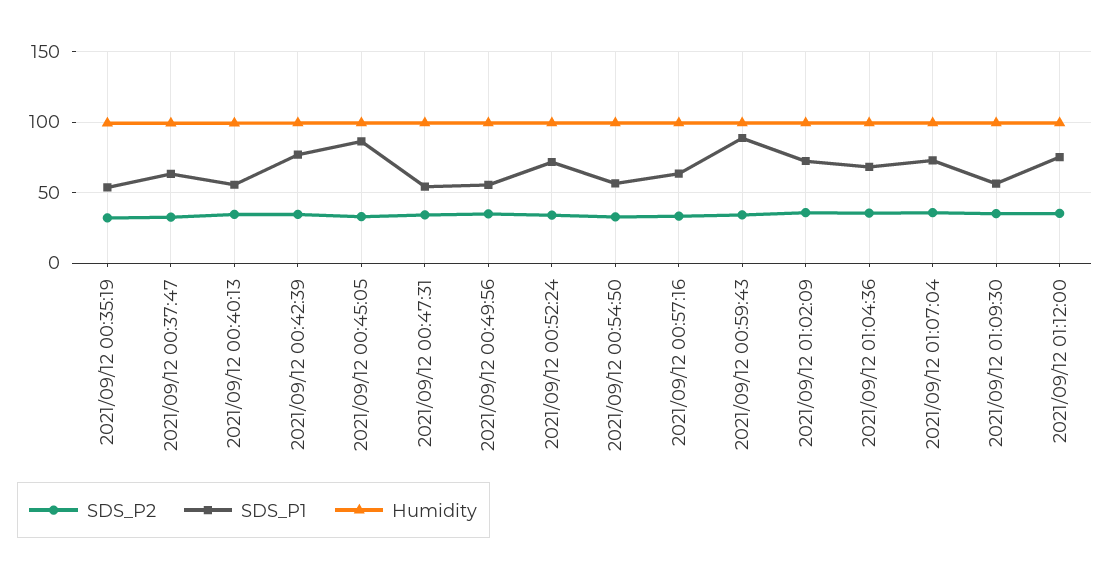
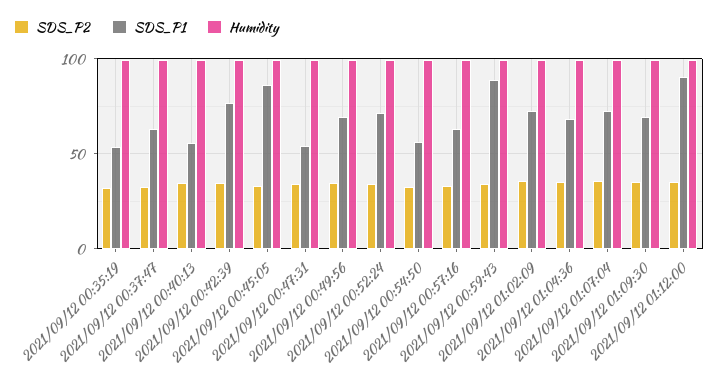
  {
    "SDS_P2": {
      "2021/09/12 00:35:19": 30,
      "2021/09/12 00:37:47": 35,
      "2021/09/12 00:40:13": 35,
      "2021/09/12 00:42:39": 35,
      "2021/09/12 00:45:05": 35,
      "2021/09/12 00:47:31": 35,
      "2021/09/12 00:49:56": 35,
      "2021/09/12 00:52:24": 35,
      "2021/09/12 00:54:50": 35,
      "2021/09/12 00:57:16": 35,
      "2021/09/12 00:59:43": 35,
      "2021/09/12 01:02:09": 35,
      "2021/09/12 01:04:36": 35,
      "2021/09/12 01:07:04": 35,
      "2021/09/12 01:09:30": 35,
      "2021/09/12 01:12:00": 35
    },
    "SDS_P1": {
      "2021/09/12 00:35:19": 55,
      "2021/09/12 00:37:47": 65,
      "2021/09/12 00:40:13": 55,
      "2021/09/12 00:42:39": 75,
      "2021/09/12 00:45:05": 85,
      "2021/09/12 00:47:31": 55,
-     "2021/09/12 00:49:56": 55,
+     "2021/09/12 00:49:56": 70,
      "2021/09/12 00:52:24": 70,
      "2021/09/12 00:54:50": 55,
      "2021/09/12 00:57:16": 65,
      "2021/09/12 00:59:43": 90,
      "2021/09/12 01:02:09": 70,
      "2021/09/12 01:04:36": 70,
      "2021/09/12 01:07:04": 75,
-     "2021/09/12 01:09:30": 55,
+     "2021/09/12 01:09:30": 70,
-     "2021/09/12 01:12:00": 75
+     "2021/09/12 01:12:00": 90
    },
    "Humidity": {
      "2021/09/12 00:35:19": 100,
      "2021/09/12 00:37:47": 100,
      "2021/09/12 00:40:13": 100,
      "2021/09/12 00:42:39": 100,
      "2021/09/12 00:45:05": 100,
      "2021/09/12 00:47:31": 100,
      "2021/09/12 00:49:56": 100,
      "2021/09/12 00:52:24": 100,
      "2021/09/12 00:54:50": 100,
      "2021/09/12 00:57:16": 100,
      "2021/09/12 00:59:43": 100,
      "2021/09/12 01:02:09": 100,
      "2021/09/12 01:04:36": 100,
      "2021/09/12 01:07:04": 100,
      "2021/09/12 01:09:30": 100,
      "2021/09/12 01:12:00": 100
    }
  }

